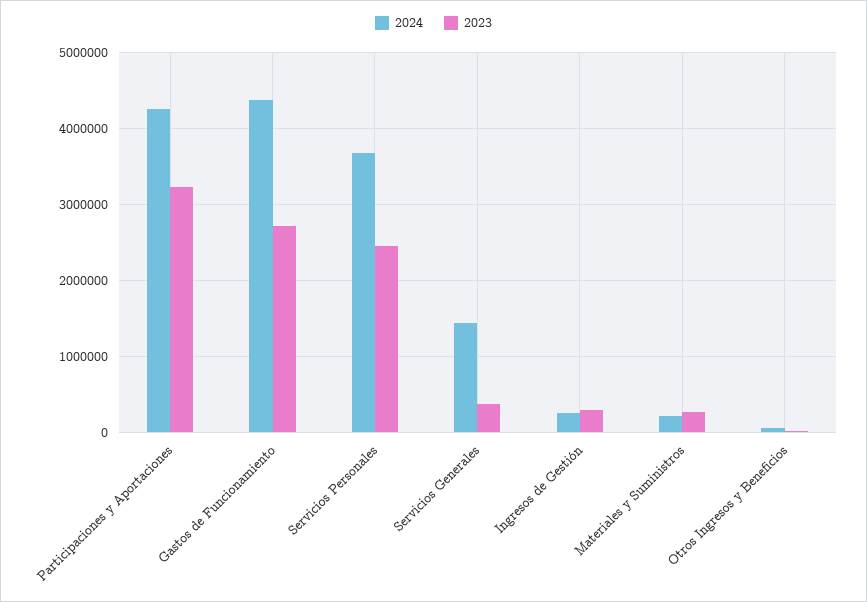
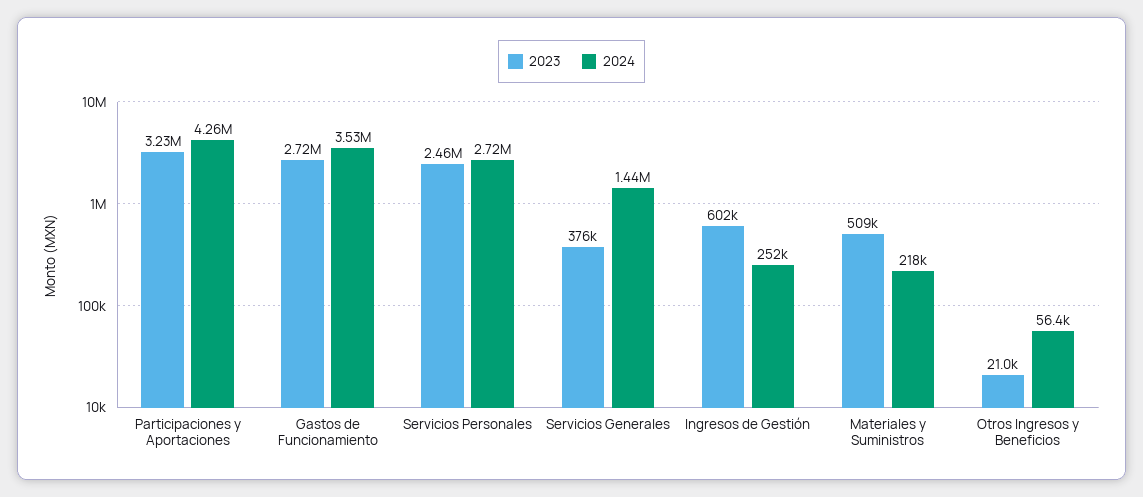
  {
    "2024": {
      "Participaciones y Aportaciones": 4260000,
-     "Gastos de Funcionamiento": 4400000,
+     "Gastos de Funcionamiento": 3530000,
-     "Servicios Personales": 3700000,
+     "Servicios Personales": 2720000,
      "Servicios Generales": 1440000,
      "Ingresos de Gestión": 252000,
      "Materiales y Suministros": 218000,
      "Otros Ingresos y Beneficios": 56400
    },
    "2023": {
      "Participaciones y Aportaciones": 3230000,
      "Gastos de Funcionamiento": 2720000,
      "Servicios Personales": 2460000,
      "Servicios Generales": 376000,
-     "Ingresos de Gestión": 300000,
+     "Ingresos de Gestión": 602000,
-     "Materiales y Suministros": 300000,
+     "Materiales y Suministros": 509000,
      "Otros Ingresos y Beneficios": 21000
    }
  }

